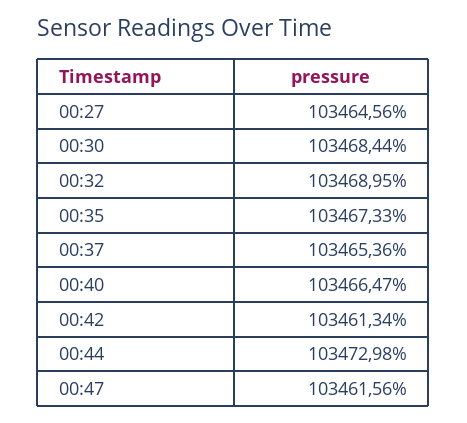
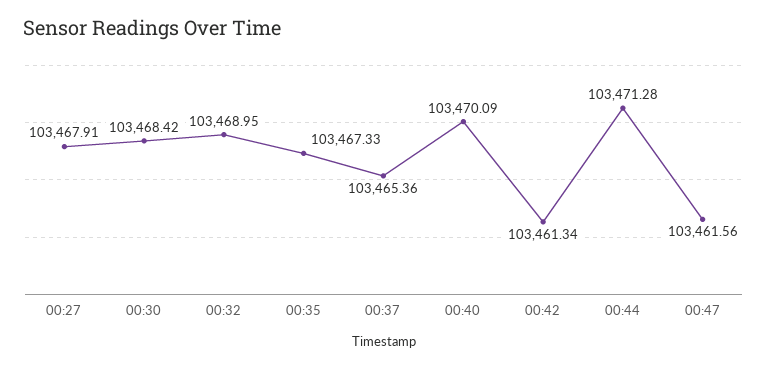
  {
-   "00:27": 103464.56,
+   "00:27": 103467.91,
-   "00:30": 103468.44,
+   "00:30": 103468.42,
    "00:32": 103468.95,
    "00:35": 103467.33,
    "00:37": 103465.36,
-   "00:40": 103466.47,
+   "00:40": 103470.09,
    "00:42": 103461.34,
-   "00:44": 103472.98,
+   "00:44": 103471.28,
    "00:47": 103461.56
  }

